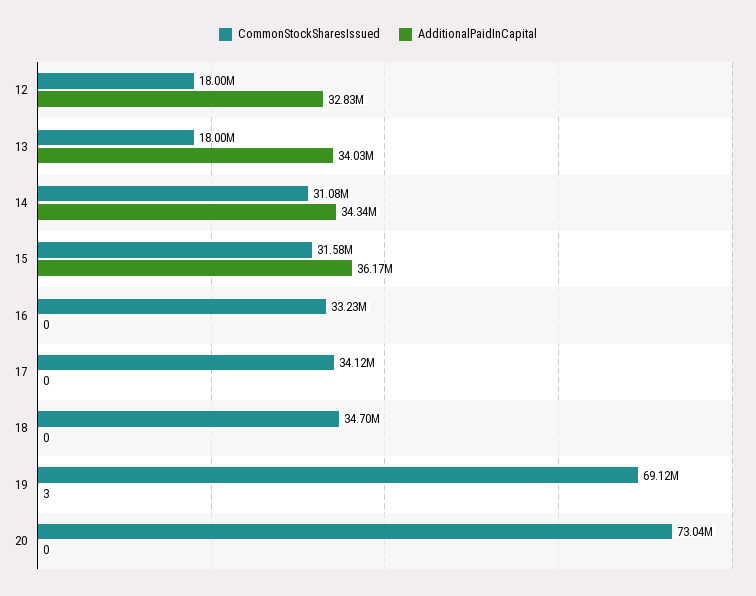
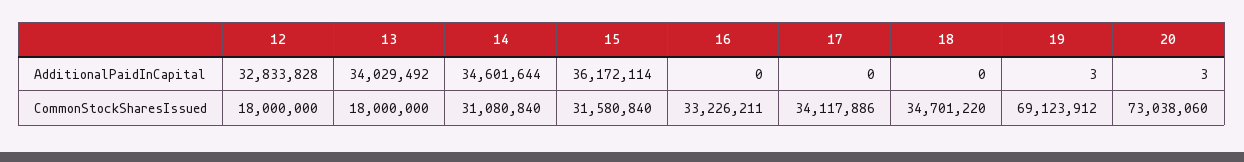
  {
    "CommonStockSharesIssued": {
      "12": 18000000,
      "13": 18000000,
      "14": 31080840,
      "15": 31580840,
      "16": 33226211,
      "17": 34117886,
      "18": 34701220,
      "19": 69123912,
      "20": 73038060
    },
    "AdditionalPaidInCapital": {
      "12": 32833828,
      "13": 34029492,
-     "14": 34340000,
+     "14": 34601644,
      "15": 36172114,
      "16": 0,
      "17": 0,
      "18": 0,
      "19": 3,
-     "20": 0
+     "20": 3
    }
  }

